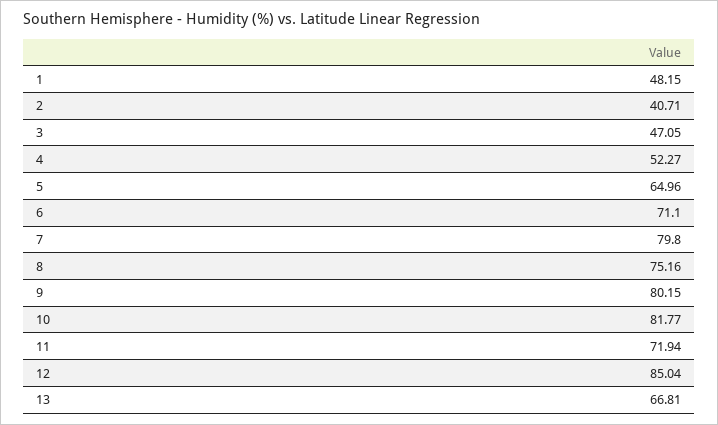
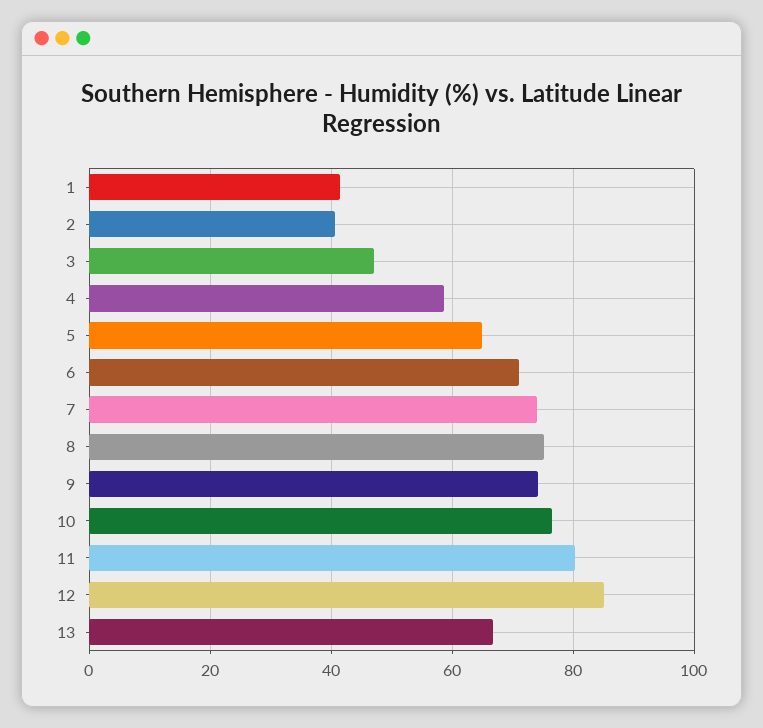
  {
-   "1": 48.15,
+   "1": 42,
    "2": 40.71,
    "3": 47.05,
-   "4": 52.27,
+   "4": 58,
    "5": 64.96,
    "6": 71.1,
-   "7": 79.8,
+   "7": 74,
    "8": 75.16,
-   "9": 80.15,
+   "9": 74,
-   "10": 81.77,
+   "10": 76,
-   "11": 71.94,
+   "11": 80,
    "12": 85.04,
    "13": 66.81
  }

